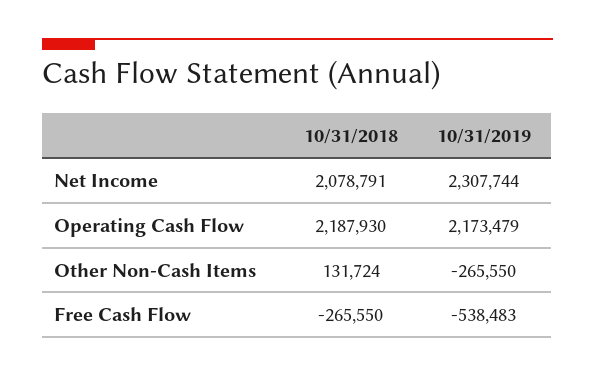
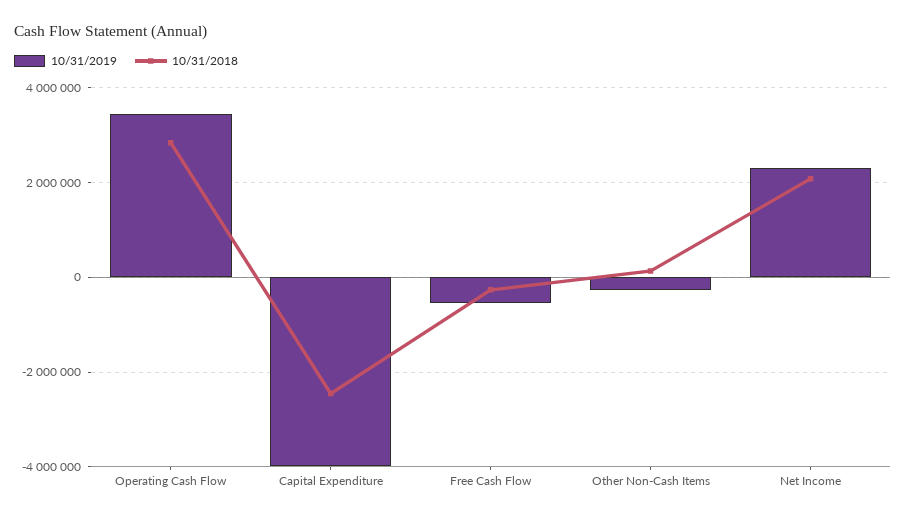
  {
    "10/31/2018": {
      "Net Income": 2078791,
-     "Operating Cash Flow": 2187930,
+     "Operating Cash Flow": 2800000,
      "Other Non-Cash Items": 131724,
-     "Free Cash Flow": -265550
+     "Free Cash Flow": -265550,
+     "Capital Expenditure": -2400000
    },
    "10/31/2019": {
      "Net Income": 2307744,
-     "Operating Cash Flow": 2173479,
+     "Operating Cash Flow": 3400000,
      "Other Non-Cash Items": -265550,
-     "Free Cash Flow": -538483
+     "Free Cash Flow": -538483,
+     "Capital Expenditure": -4000000
    }
  }

